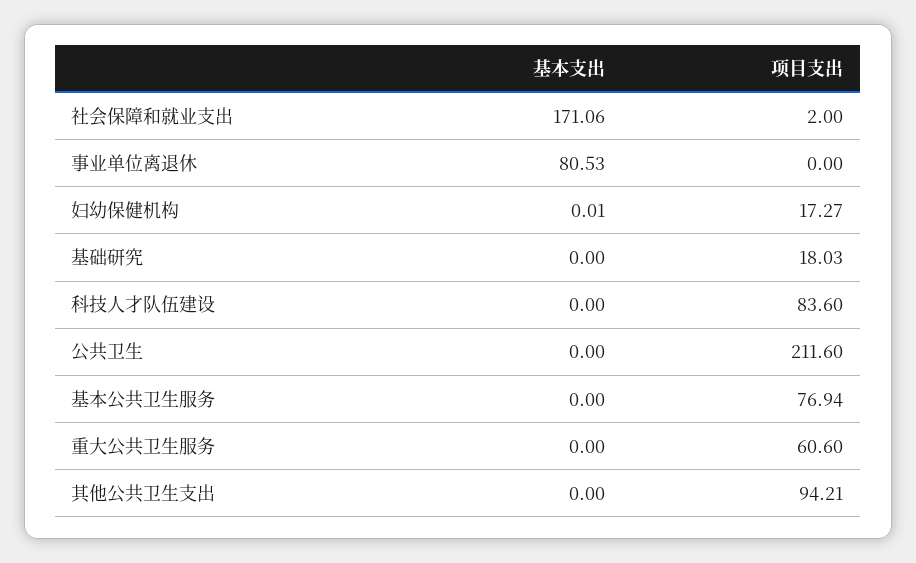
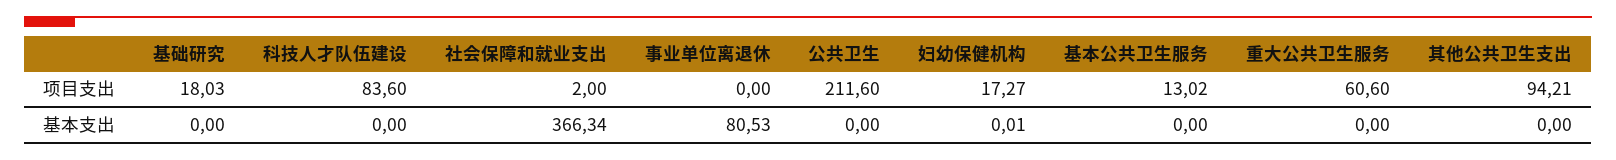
  {
    "基本支出": {
-     "社会保障和就业支出": 171.06,
+     "社会保障和就业支出": 366.34,
      "事业单位离退休": 80.53,
      "妇幼保健机构": 0.01,
      "基础研究": 0,
      "科技人才队伍建设": 0,
      "公共卫生": 0,
      "基本公共卫生服务": 0,
      "重大公共卫生服务": 0,
      "其他公共卫生支出": 0
    },
    "项目支出": {
      "社会保障和就业支出": 2,
      "事业单位离退休": 0,
      "妇幼保健机构": 17.27,
      "基础研究": 18.03,
      "科技人才队伍建设": 83.6,
      "公共卫生": 211.6,
-     "基本公共卫生服务": 76.94,
+     "基本公共卫生服务": 13.02,
      "重大公共卫生服务": 60.6,
      "其他公共卫生支出": 94.21
    }
  }

